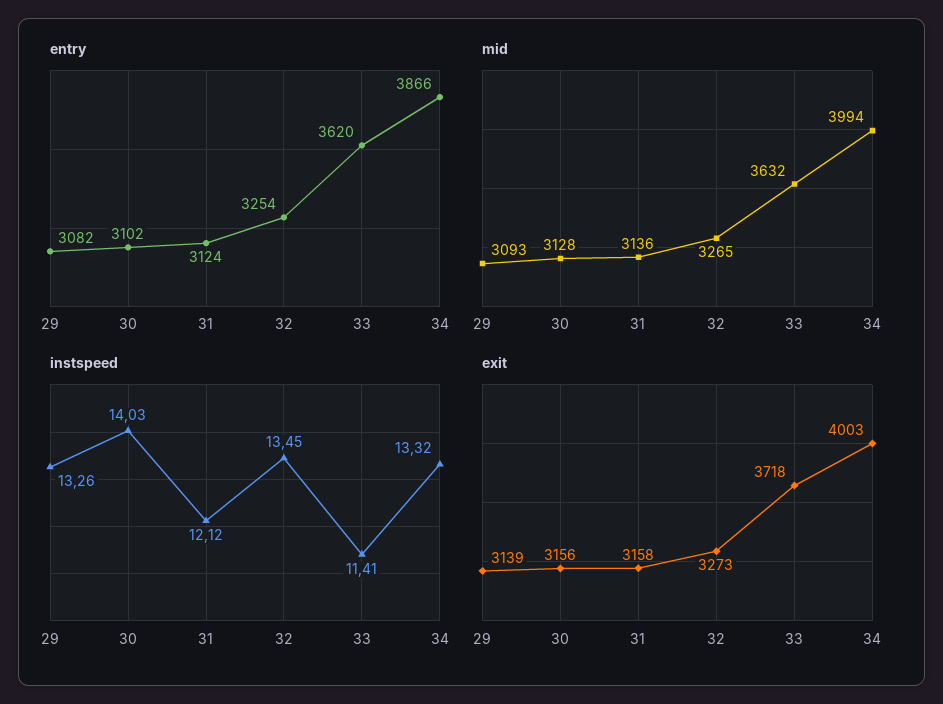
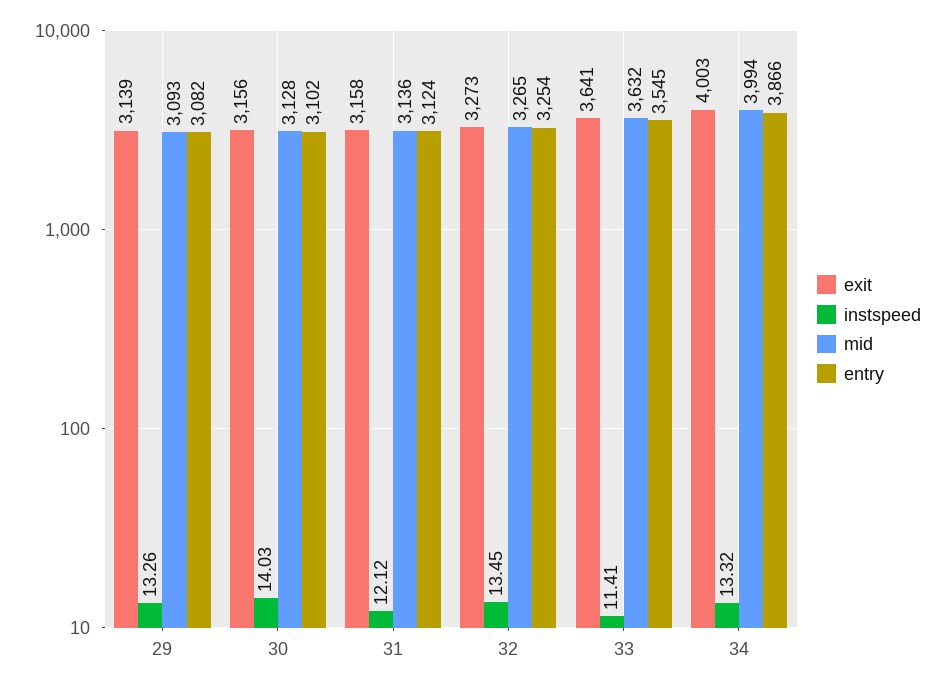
  {
    "entry": {
      "29": 3082,
      "30": 3102,
      "31": 3124,
      "32": 3254,
-     "33": 3620,
+     "33": 3545,
      "34": 3866
    },
    "mid": {
      "29": 3093,
      "30": 3128,
      "31": 3136,
      "32": 3265,
      "33": 3632,
      "34": 3994
    },
    "instspeed": {
      "29": 13.26,
      "30": 14.03,
      "31": 12.12,
      "32": 13.45,
      "33": 11.41,
      "34": 13.32
    },
    "exit": {
      "29": 3139,
      "30": 3156,
      "31": 3158,
      "32": 3273,
-     "33": 3718,
+     "33": 3641,
      "34": 4003
    }
  }

